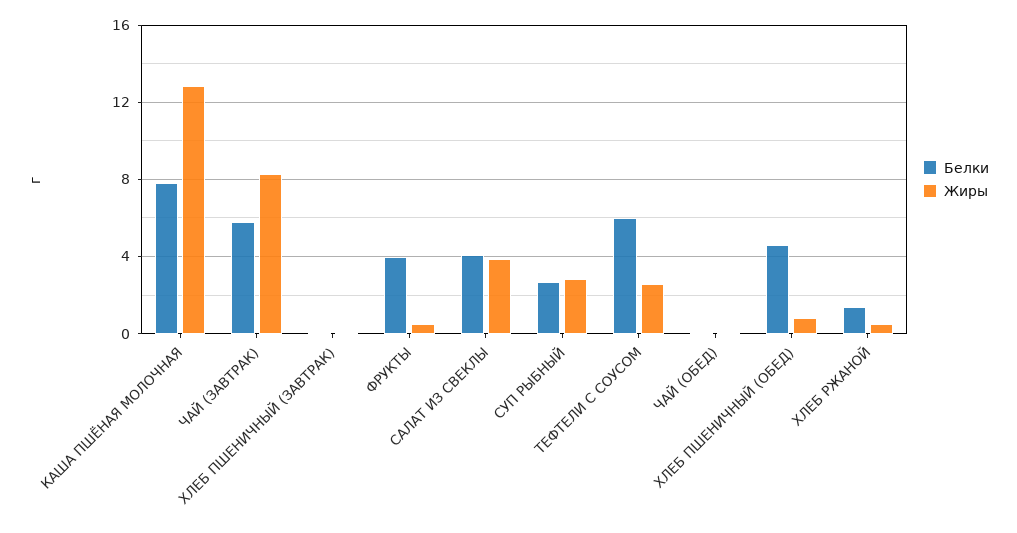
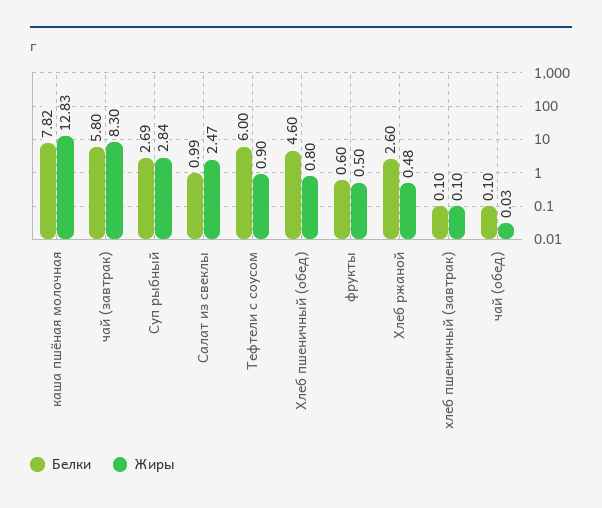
  {
    "Белки": {
      "КАША ПШЁНАЯ МОЛОЧНАЯ": 7.82,
      "ЧАЙ (ЗАВТРАК)": 5.8,
      "ХЛЕБ ПШЕНИЧНЫЙ (ЗАВТРАК)": 0.1,
-     "ФРУКТЫ": 4,
+     "ФРУКТЫ": 0.6,
-     "САЛАТ ИЗ СВЕКЛЫ": 4,
+     "САЛАТ ИЗ СВЕКЛЫ": 0.99,
      "СУП РЫБНЫЙ": 2.69,
      "ТЕФТЕЛИ С СОУСОМ": 6,
      "ЧАЙ (ОБЕД)": 0.1,
      "ХЛЕБ ПШЕНИЧНЫЙ (ОБЕД)": 4.6,
-     "ХЛЕБ РЖАНОЙ": 1.5
+     "ХЛЕБ РЖАНОЙ": 2.6
    },
    "Жиры": {
      "КАША ПШЁНАЯ МОЛОЧНАЯ": 12.83,
      "ЧАЙ (ЗАВТРАК)": 8.3,
      "ХЛЕБ ПШЕНИЧНЫЙ (ЗАВТРАК)": 0.1,
      "ФРУКТЫ": 0.5,
-     "САЛАТ ИЗ СВЕКЛЫ": 4,
+     "САЛАТ ИЗ СВЕКЛЫ": 2.47,
      "СУП РЫБНЫЙ": 2.84,
-     "ТЕФТЕЛИ С СОУСОМ": 2.5,
+     "ТЕФТЕЛИ С СОУСОМ": 0.9,
      "ЧАЙ (ОБЕД)": 0.03,
      "ХЛЕБ ПШЕНИЧНЫЙ (ОБЕД)": 0.8,
      "ХЛЕБ РЖАНОЙ": 0.48
    }
  }

